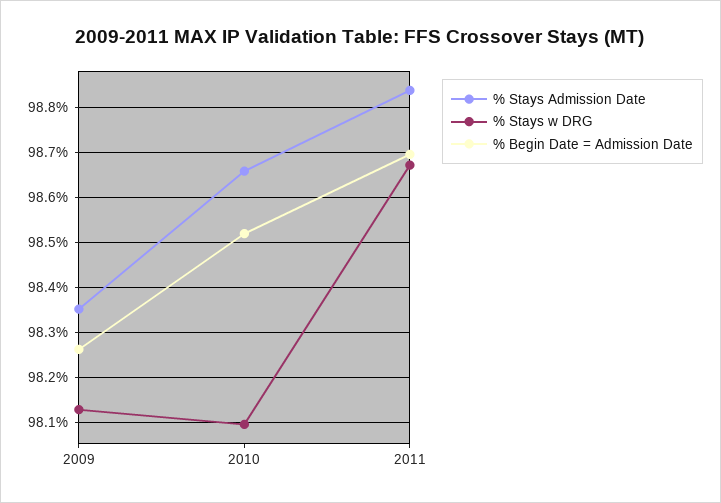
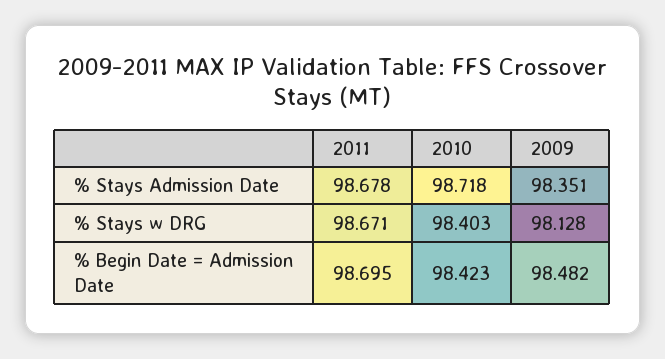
  {
    "% Stays Admission Date": {
      "2009": 98.351,
-     "2010": 98.66,
+     "2010": 98.718,
-     "2011": 98.84
+     "2011": 98.678
    },
    "% Stays w DRG": {
      "2009": 98.128,
-     "2010": 98.1,
+     "2010": 98.403,
      "2011": 98.671
    },
    "% Begin Date = Admission Date": {
-     "2009": 98.26,
+     "2009": 98.482,
-     "2010": 98.52,
+     "2010": 98.423,
      "2011": 98.695
    }
  }

